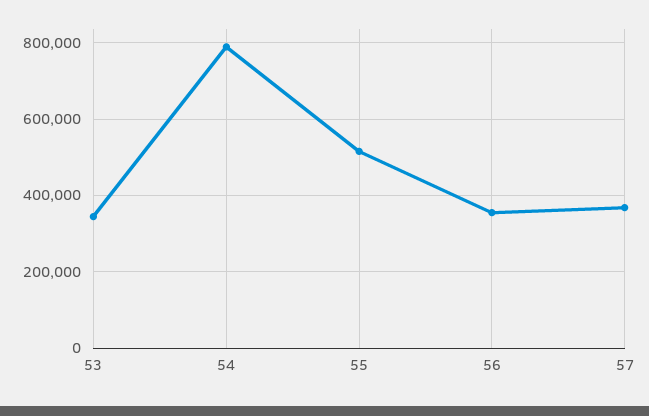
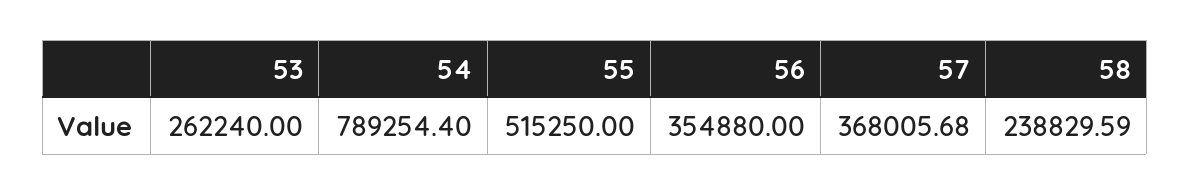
  {
-   "53": 340000,
+   "53": 262240,
    "54": 789254.4,
    "55": 515250,
    "56": 354880,
-   "57": 368005.68
+   "57": 368005.68,
+   "58": 238829.59
  }

